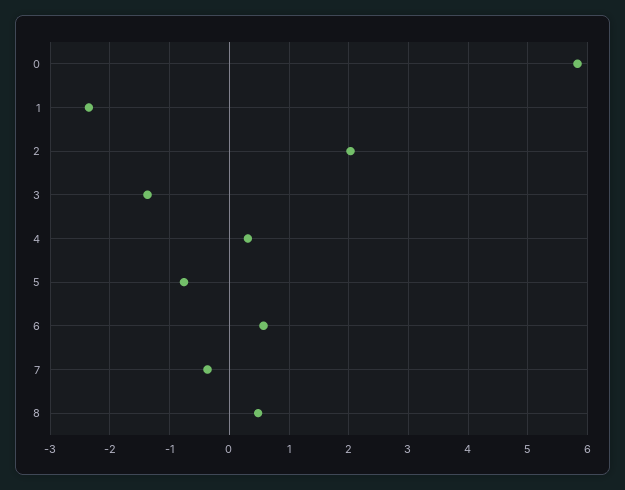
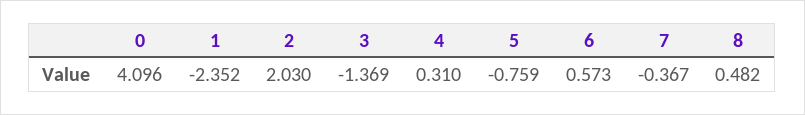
  {
-   "0": 5.8,
+   "0": 4.096,
    "1": -2.352,
    "2": 2.03,
    "3": -1.369,
    "4": 0.31,
    "5": -0.759,
    "6": 0.573,
    "7": -0.367,
    "8": 0.482
  }

